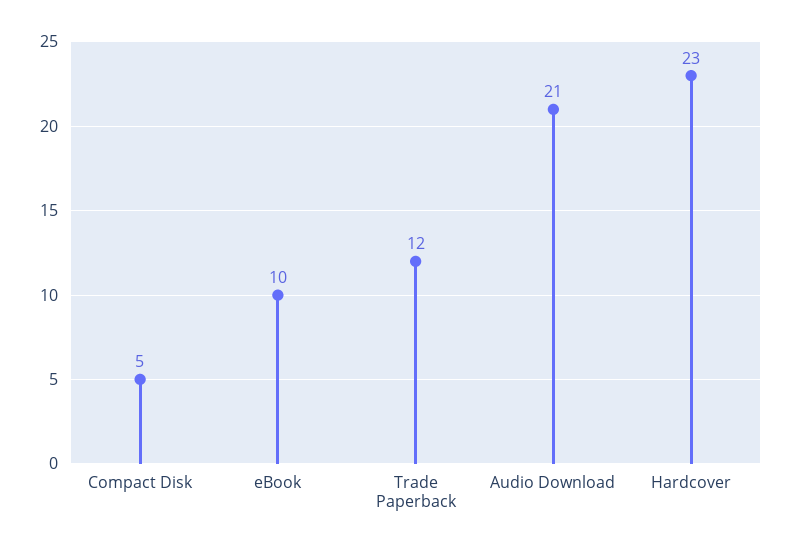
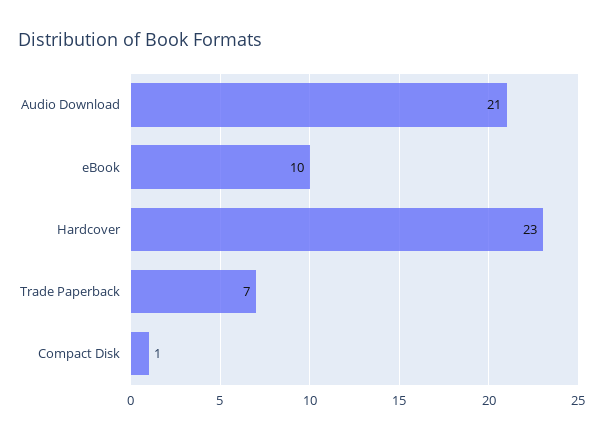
  {
-   "Compact Disk": 5,
+   "Compact Disk": 1,
    "eBook": 10,
-   "Trade Paperback": 12,
+   "Trade Paperback": 7,
    "Audio Download": 21,
    "Hardcover": 23
  }

